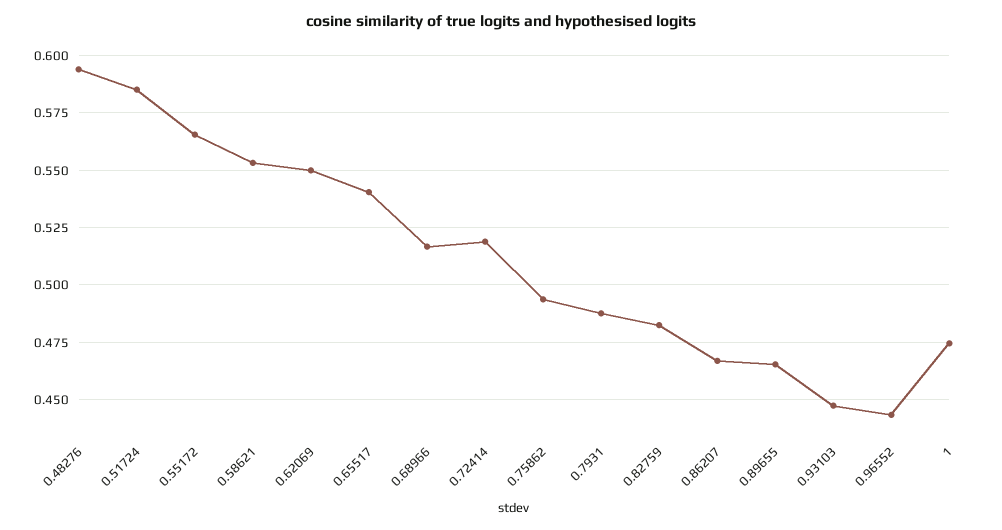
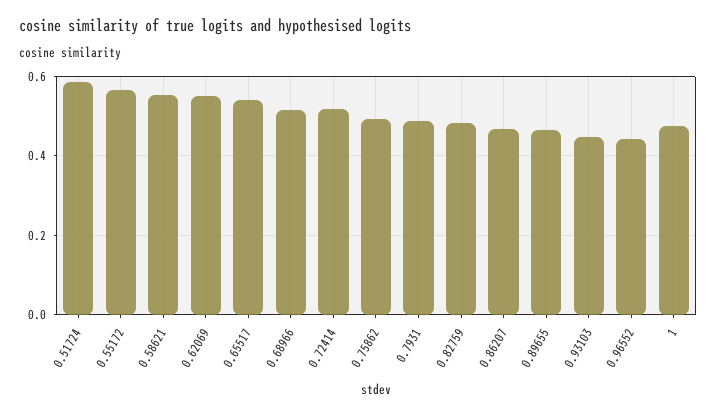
  {
-   "0.48276": 0.595,
    "0.51724": 0.585,
    "0.55172": 0.565,
    "0.58621": 0.555,
    "0.62069": 0.55,
    "0.65517": 0.54,
    "0.68966": 0.515,
    "0.72414": 0.52,
    "0.75862": 0.495,
    "0.7931": 0.49,
    "0.82759": 0.485,
    "0.86207": 0.465,
    "0.89655": 0.465,
    "0.93103": 0.445,
    "0.96552": 0.445,
    "1": 0.475
  }

